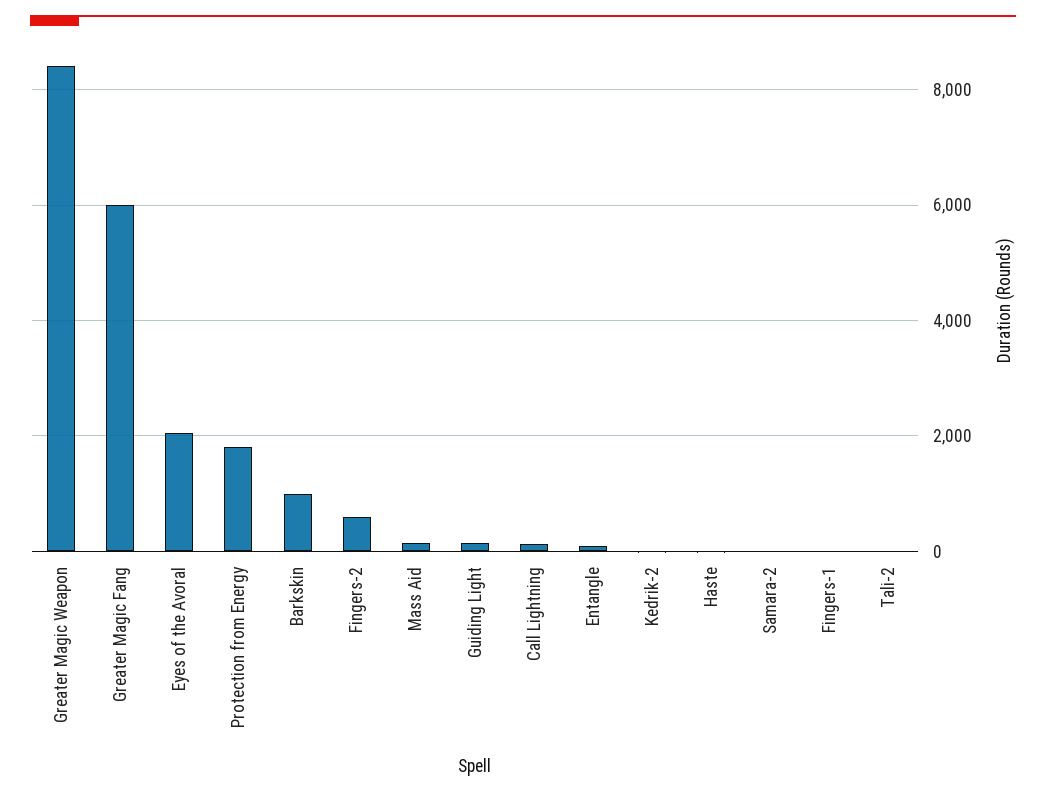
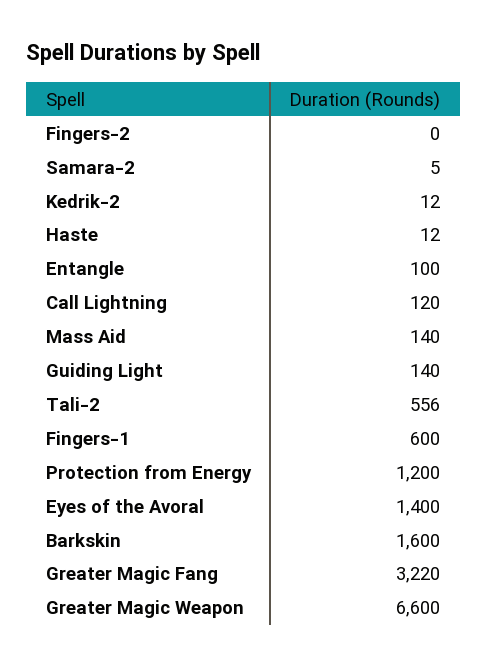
  {
-   "Greater Magic Weapon": 8400,
+   "Greater Magic Weapon": 6600,
-   "Greater Magic Fang": 6000,
+   "Greater Magic Fang": 3220,
-   "Eyes of the Avoral": 2000,
+   "Eyes of the Avoral": 1400,
-   "Protection from Energy": 1800,
+   "Protection from Energy": 1200,
-   "Barkskin": 1000,
+   "Barkskin": 1600,
-   "Fingers-2": 600,
+   "Fingers-2": 0,
    "Mass Aid": 140,
    "Guiding Light": 140,
    "Call Lightning": 120,
    "Entangle": 100,
    "Kedrik-2": 12,
    "Haste": 12,
    "Samara-2": 5,
-   "Fingers-1": 0,
+   "Fingers-1": 600,
-   "Tali-2": 0
+   "Tali-2": 556
  }

